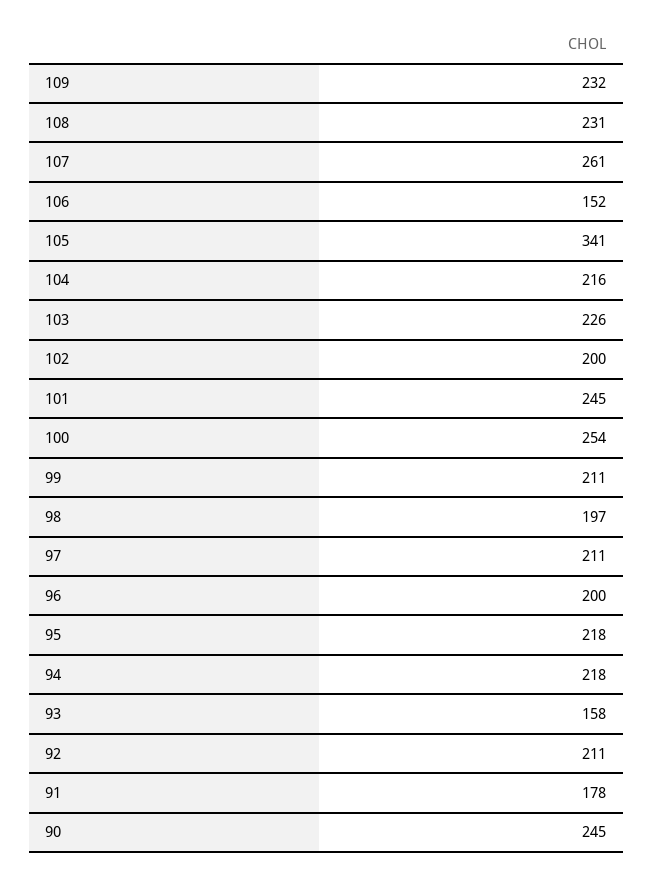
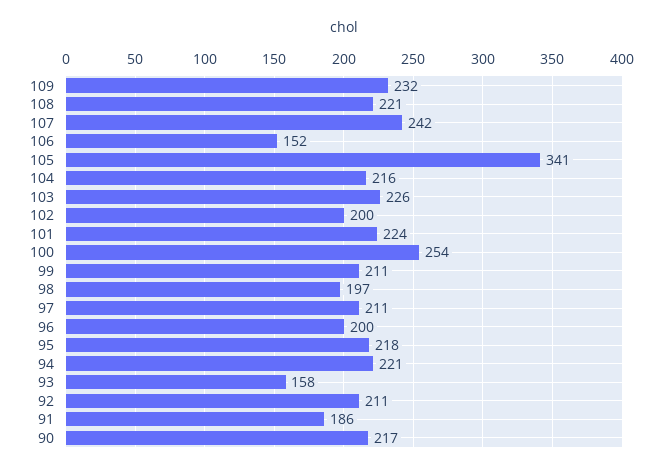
  {
    "109": 232,
-   "108": 231,
+   "108": 221,
-   "107": 261,
+   "107": 242,
    "106": 152,
    "105": 341,
    "104": 216,
    "103": 226,
    "102": 200,
-   "101": 245,
+   "101": 224,
    "100": 254,
    "99": 211,
    "98": 197,
    "97": 211,
    "96": 200,
    "95": 218,
-   "94": 218,
+   "94": 221,
    "93": 158,
    "92": 211,
-   "91": 178,
+   "91": 186,
-   "90": 245
+   "90": 217
  }

